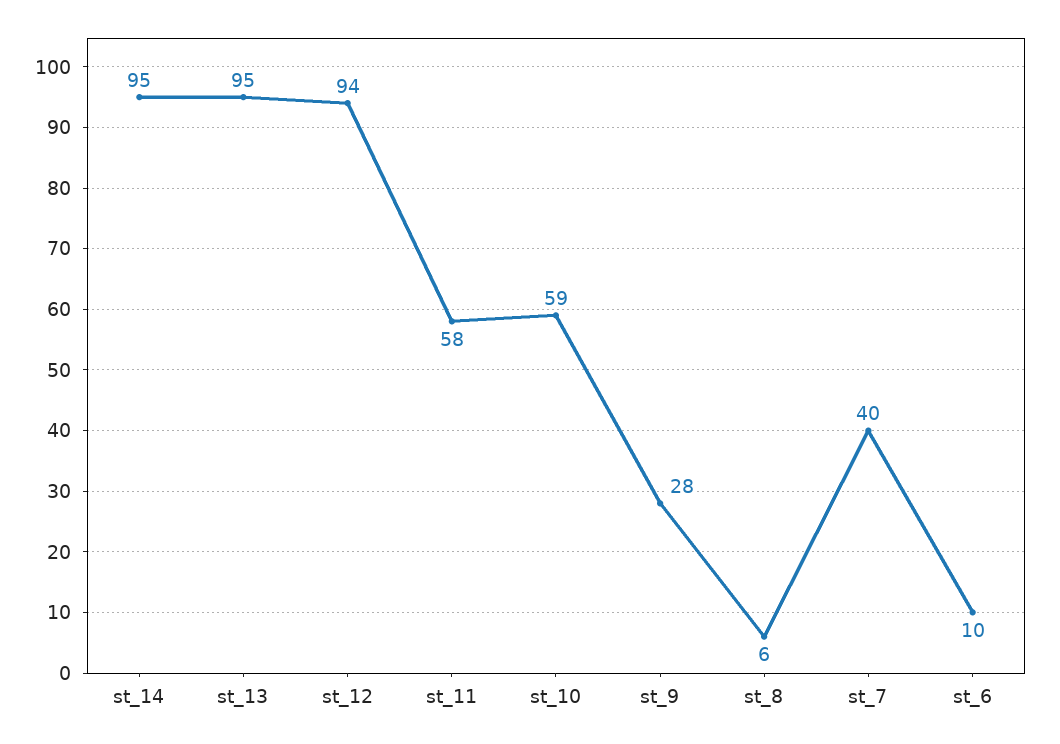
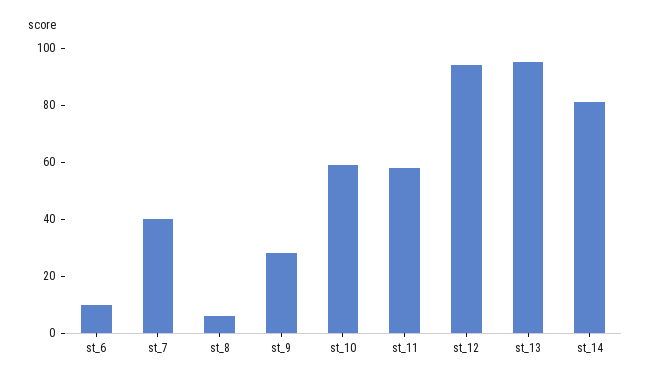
  {
-   "st_14": 95,
+   "st_14": 80,
    "st_13": 95,
    "st_12": 94,
    "st_11": 58,
    "st_10": 59,
    "st_9": 28,
    "st_8": 6,
    "st_7": 40,
    "st_6": 10
  }

